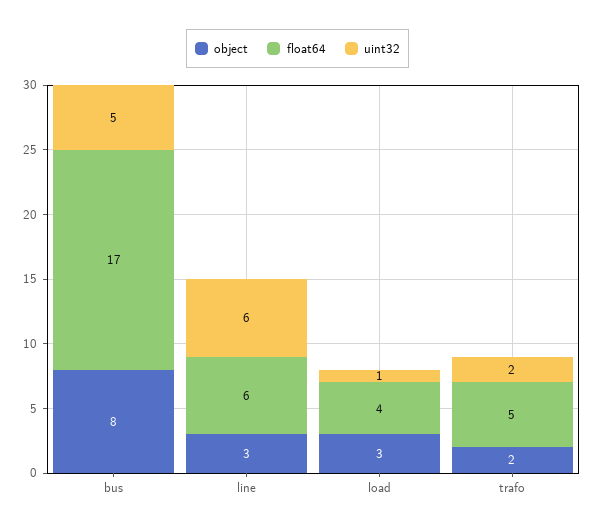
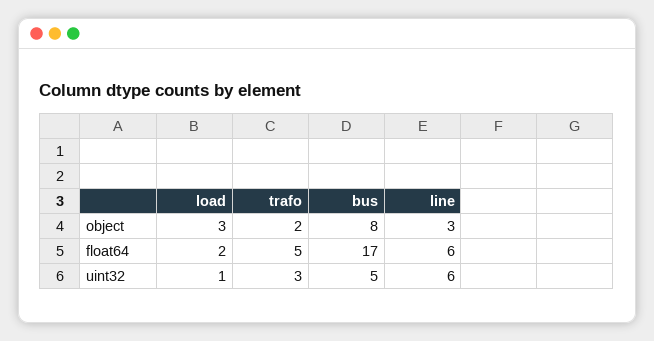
  {
    "object": {
      "bus": 8,
      "line": 3,
      "load": 3,
      "trafo": 2
    },
    "float64": {
      "bus": 17,
      "line": 6,
-     "load": 4,
+     "load": 2,
      "trafo": 5
    },
    "uint32": {
      "bus": 5,
      "line": 6,
      "load": 1,
-     "trafo": 2
+     "trafo": 3
    }
  }

